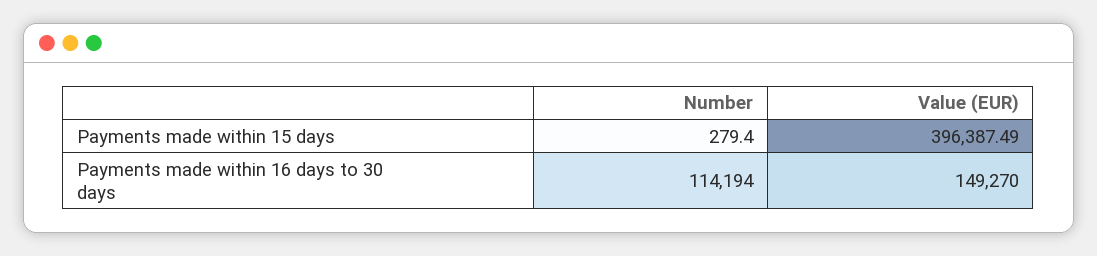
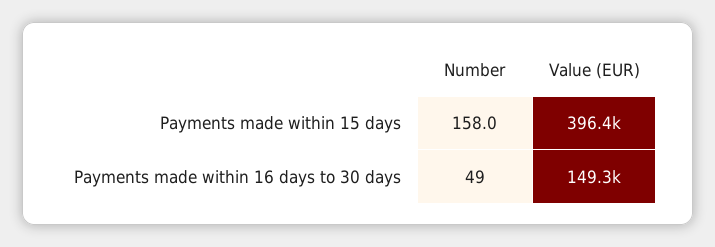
  {
    "Number": {
-     "Payments made within 15 days": 279.4,
+     "Payments made within 15 days": 158,
-     "Payments made within 16 days to 30 days": 114194
+     "Payments made within 16 days to 30 days": 49
    },
    "Value (EUR)": {
      "Payments made within 15 days": 396387.49,
      "Payments made within 16 days to 30 days": 149270
    }
  }

